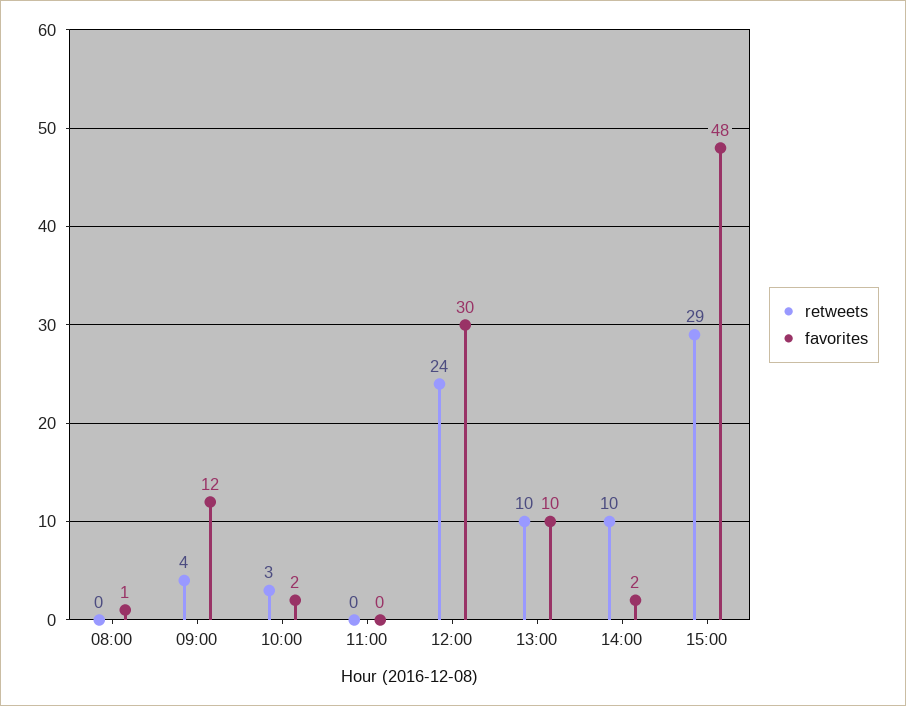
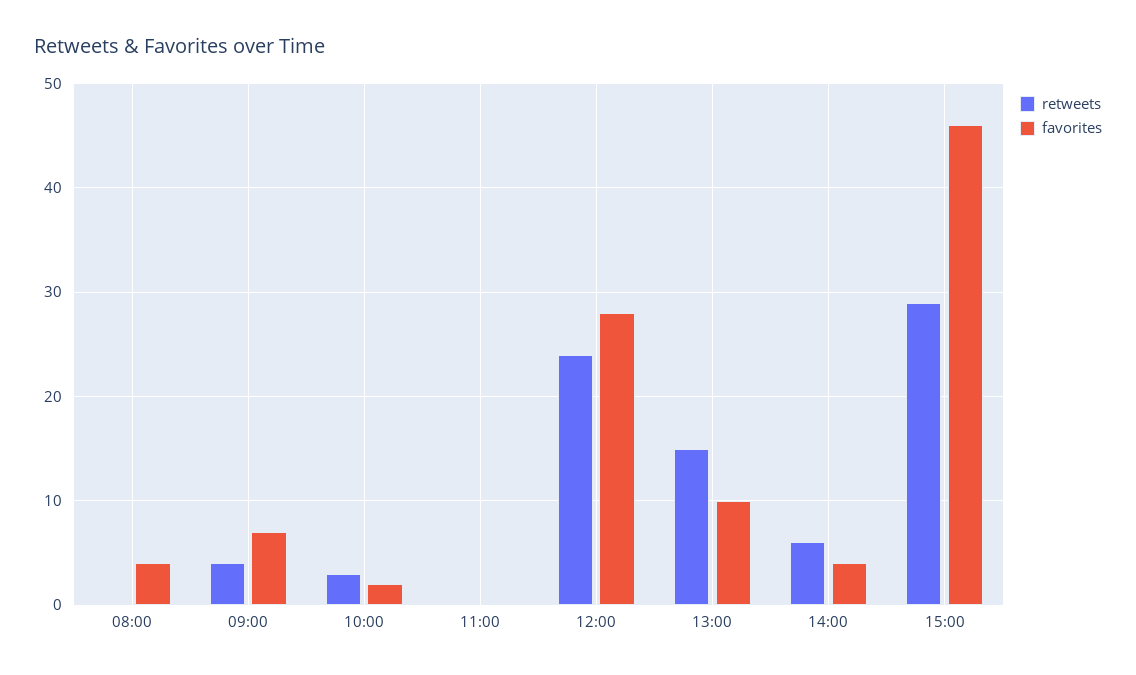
  {
    "retweets": {
      "08:00": 0,
      "09:00": 4,
      "10:00": 3,
      "11:00": 0,
      "12:00": 24,
-     "13:00": 10,
+     "13:00": 15,
-     "14:00": 10,
+     "14:00": 6,
      "15:00": 29
    },
    "favorites": {
-     "08:00": 1,
+     "08:00": 4,
-     "09:00": 12,
+     "09:00": 7,
      "10:00": 2,
      "11:00": 0,
-     "12:00": 30,
+     "12:00": 28,
      "13:00": 10,
-     "14:00": 2,
+     "14:00": 4,
-     "15:00": 48
+     "15:00": 46
    }
  }

